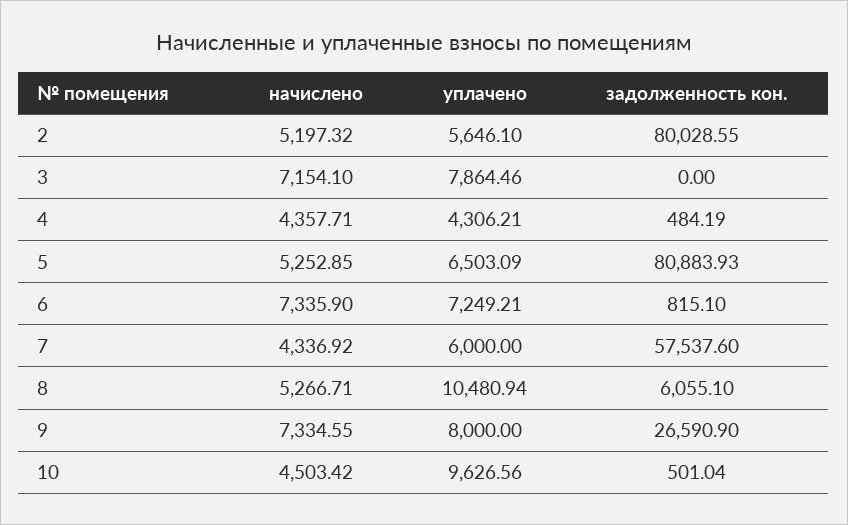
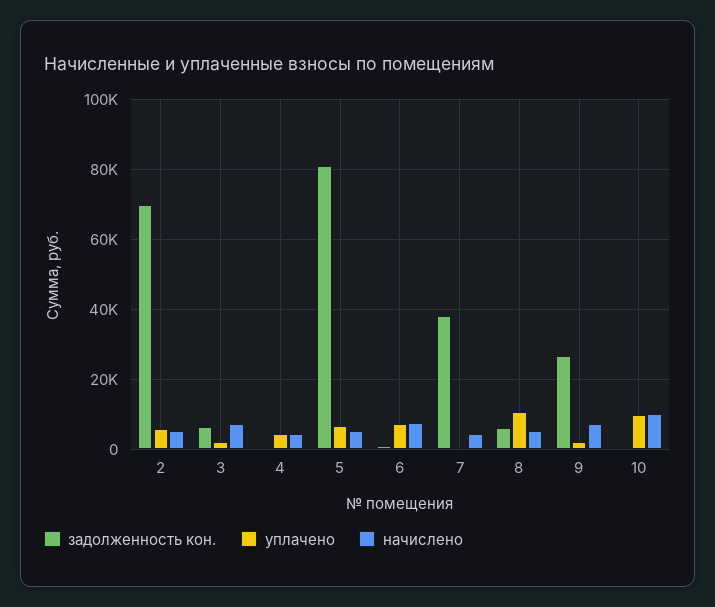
  {
    "начислено": {
      "2": 5197.32,
      "3": 7154.1,
      "4": 4357.71,
      "5": 5252.85,
      "6": 7335.9,
      "7": 4336.92,
      "8": 5266.71,
      "9": 7334.55,
-     "10": 4503.42
+     "10": 10000
    },
    "уплачено": {
      "2": 5646.1,
-     "3": 7864.46,
+     "3": 2000,
      "4": 4306.21,
      "5": 6503.09,
      "6": 7249.21,
-     "7": 6000,
+     "7": 0,
      "8": 10480.94,
-     "9": 8000,
+     "9": 2000,
      "10": 9626.56
    },
    "задолженность кон.": {
-     "2": 80028.55,
+     "2": 70000,
-     "3": 0,
+     "3": 6000,
      "4": 484.19,
      "5": 80883.93,
      "6": 815.1,
-     "7": 57537.6,
+     "7": 38000,
      "8": 6055.1,
      "9": 26590.9,
      "10": 501.04
    }
  }

